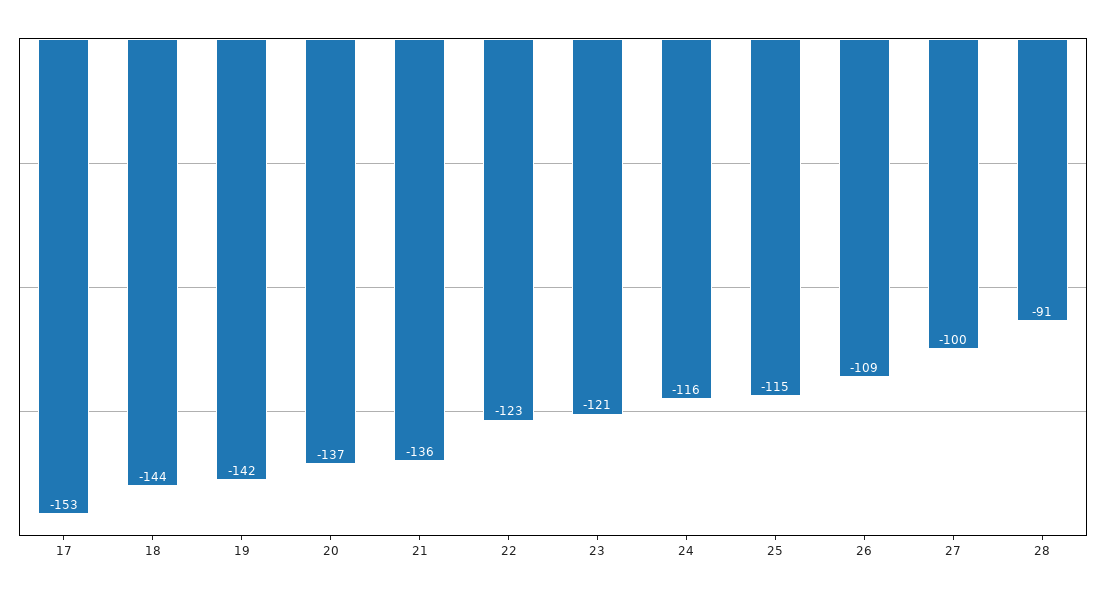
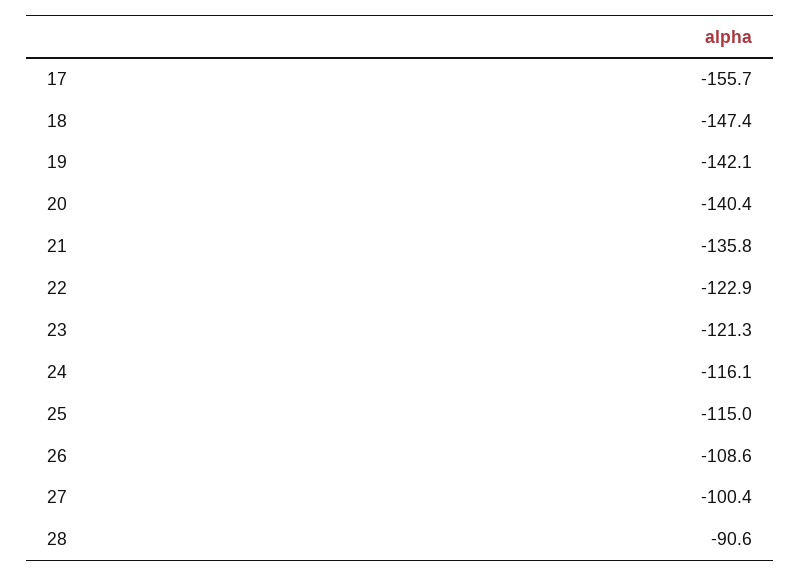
  {
-   "17": -153,
+   "17": -155.7,
-   "18": -144,
+   "18": -147.4,
    "19": -142.1,
-   "20": -137,
+   "20": -140.4,
    "21": -135.8,
    "22": -122.9,
    "23": -121.3,
    "24": -116.1,
    "25": -115,
    "26": -108.6,
    "27": -100.4,
    "28": -90.6
  }

